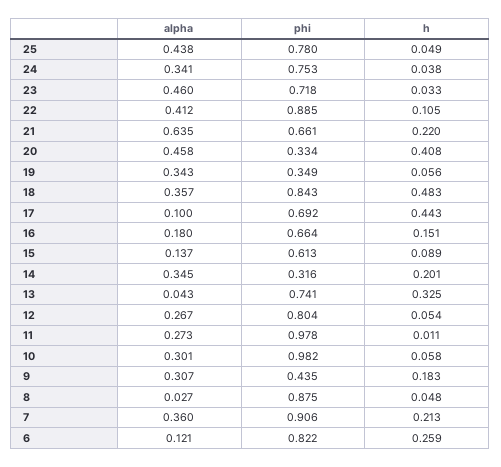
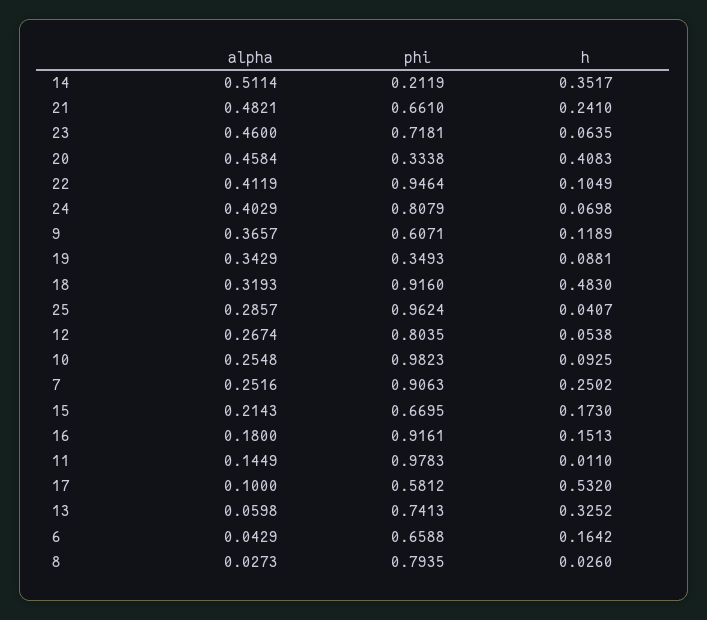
  {
    "alpha": {
-     "25": 0.438,
+     "25": 0.2857,
-     "24": 0.341,
+     "24": 0.4029,
      "23": 0.46,
      "22": 0.4119,
-     "21": 0.635,
+     "21": 0.4821,
      "20": 0.4584,
      "19": 0.3429,
-     "18": 0.357,
+     "18": 0.3193,
      "17": 0.1,
      "16": 0.18,
-     "15": 0.137,
+     "15": 0.2143,
-     "14": 0.345,
+     "14": 0.5114,
-     "13": 0.043,
+     "13": 0.0598,
      "12": 0.2674,
-     "11": 0.273,
+     "11": 0.1449,
-     "10": 0.301,
+     "10": 0.2548,
-     "9": 0.307,
+     "9": 0.3657,
      "8": 0.0273,
-     "7": 0.36,
+     "7": 0.2516,
-     "6": 0.121
+     "6": 0.0429
    },
    "phi": {
-     "25": 0.78,
+     "25": 0.9624,
-     "24": 0.753,
+     "24": 0.8079,
      "23": 0.7181,
-     "22": 0.885,
+     "22": 0.9464,
      "21": 0.661,
      "20": 0.3338,
      "19": 0.3493,
-     "18": 0.843,
+     "18": 0.916,
-     "17": 0.692,
+     "17": 0.5812,
-     "16": 0.664,
+     "16": 0.9161,
-     "15": 0.613,
+     "15": 0.6695,
-     "14": 0.316,
+     "14": 0.2119,
      "13": 0.7413,
      "12": 0.8035,
      "11": 0.9783,
      "10": 0.9823,
-     "9": 0.435,
+     "9": 0.6071,
-     "8": 0.875,
+     "8": 0.7935,
      "7": 0.9063,
-     "6": 0.822
+     "6": 0.6588
    },
    "h": {
-     "25": 0.049,
+     "25": 0.0407,
-     "24": 0.038,
+     "24": 0.0698,
-     "23": 0.033,
+     "23": 0.0635,
      "22": 0.1049,
-     "21": 0.22,
+     "21": 0.241,
      "20": 0.4083,
-     "19": 0.056,
+     "19": 0.0881,
      "18": 0.483,
-     "17": 0.443,
+     "17": 0.532,
      "16": 0.1513,
-     "15": 0.089,
+     "15": 0.173,
-     "14": 0.201,
+     "14": 0.3517,
      "13": 0.3252,
      "12": 0.0538,
      "11": 0.011,
-     "10": 0.058,
+     "10": 0.0925,
-     "9": 0.183,
+     "9": 0.1189,
-     "8": 0.048,
+     "8": 0.026,
-     "7": 0.213,
+     "7": 0.2502,
-     "6": 0.259
+     "6": 0.1642
    }
  }

